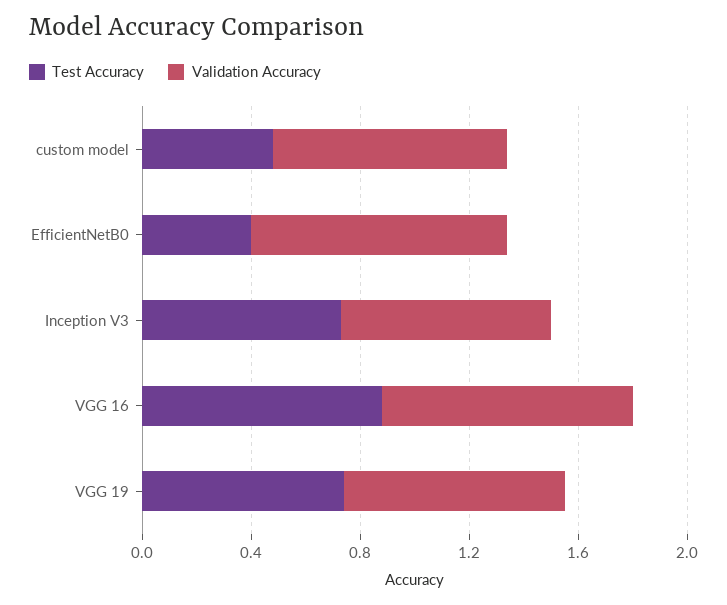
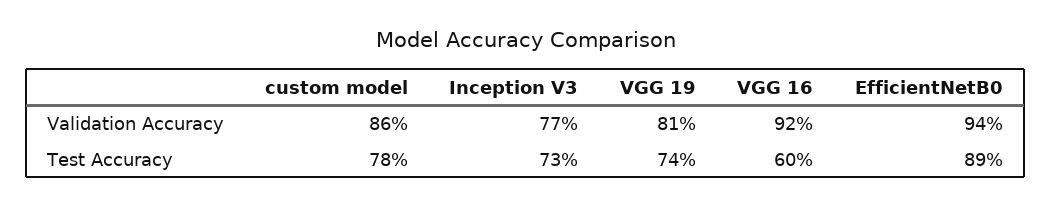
  {
    "Test Accuracy": {
-     "custom model": 0.5,
+     "custom model": 0.78,
-     "EfficientNetB0": 0.4,
+     "EfficientNetB0": 0.89,
      "Inception V3": 0.73,
-     "VGG 16": 0.9,
+     "VGG 16": 0.6,
      "VGG 19": 0.74
    },
    "Validation Accuracy": {
      "custom model": 0.86,
      "EfficientNetB0": 0.94,
      "Inception V3": 0.77,
      "VGG 16": 0.92,
      "VGG 19": 0.81
    }
  }

